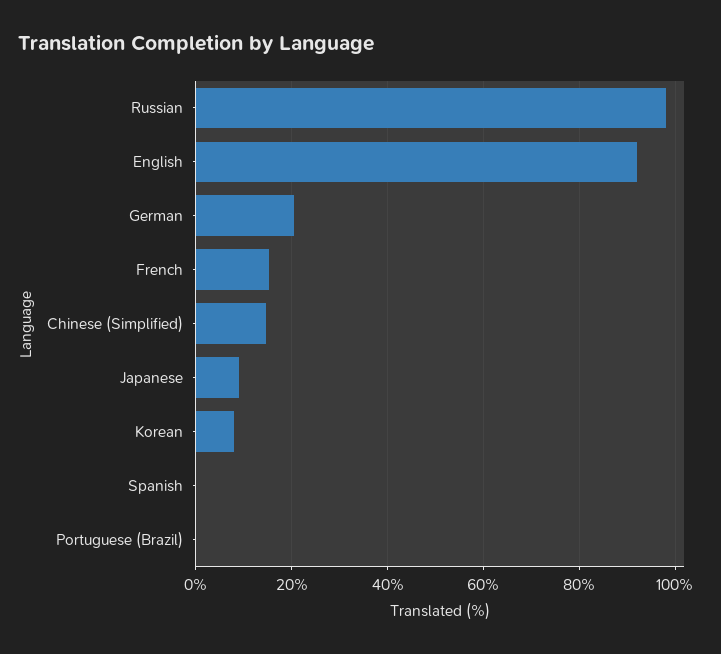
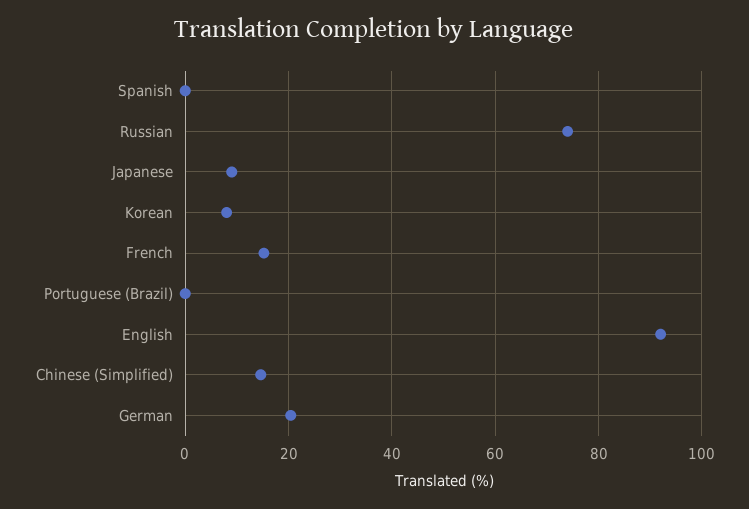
  {
-   "Russian": 98,
+   "Russian": 74,
    "English": 92,
    "German": 20,
    "French": 16,
    "Chinese (Simplified)": 14,
    "Japanese": 10,
    "Korean": 8,
    "Spanish": 0,
    "Portuguese (Brazil)": 0
  }

